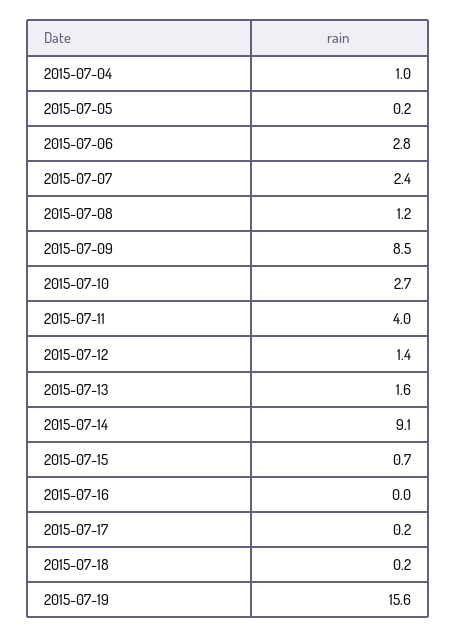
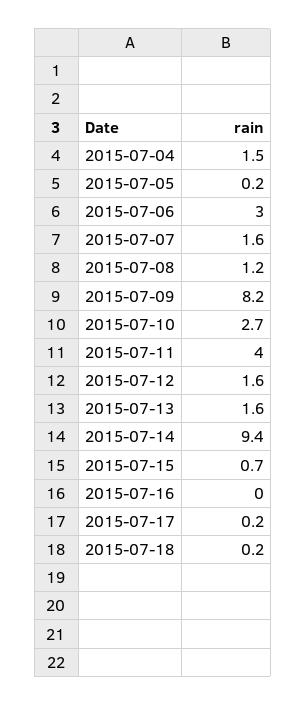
  {
-   "2015-07-04": 1,
+   "2015-07-04": 1.5,
    "2015-07-05": 0.2,
-   "2015-07-06": 2.8,
+   "2015-07-06": 3,
-   "2015-07-07": 2.4,
+   "2015-07-07": 1.6,
    "2015-07-08": 1.2,
-   "2015-07-09": 8.5,
+   "2015-07-09": 8.2,
    "2015-07-10": 2.7,
    "2015-07-11": 4,
-   "2015-07-12": 1.4,
+   "2015-07-12": 1.6,
    "2015-07-13": 1.6,
-   "2015-07-14": 9.1,
+   "2015-07-14": 9.4,
    "2015-07-15": 0.7,
    "2015-07-16": 0,
    "2015-07-17": 0.2,
-   "2015-07-18": 0.2,
+   "2015-07-18": 0.2
-   "2015-07-19": 15.6
  }

